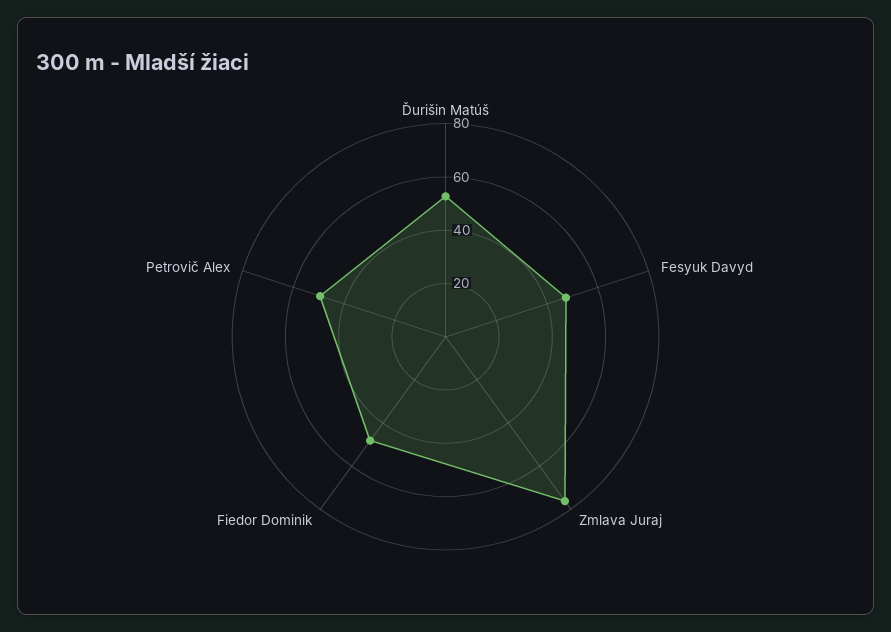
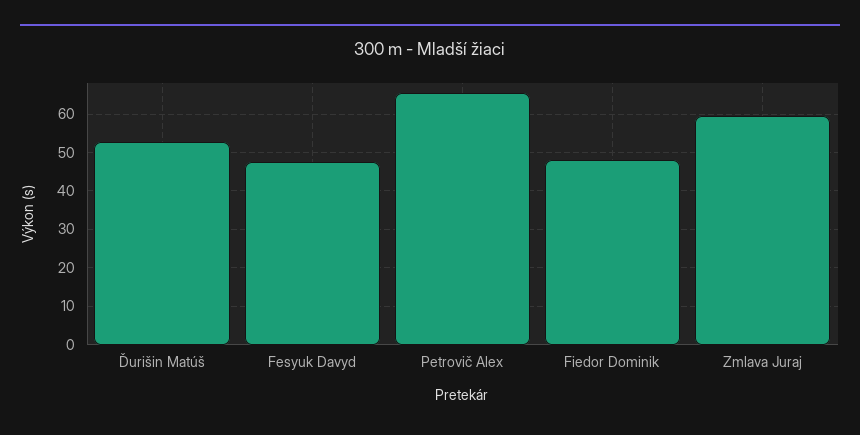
  {
    "Ďurišin Matúš": 52,
    "Fesyuk Davyd": 48,
-   "Zmlava Juraj": 75,
+   "Zmlava Juraj": 60,
    "Fiedor Dominik": 48,
-   "Petrovič Alex": 50
+   "Petrovič Alex": 66
  }

